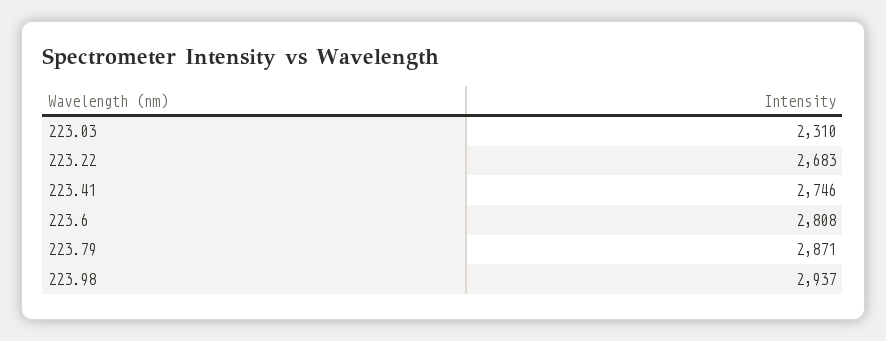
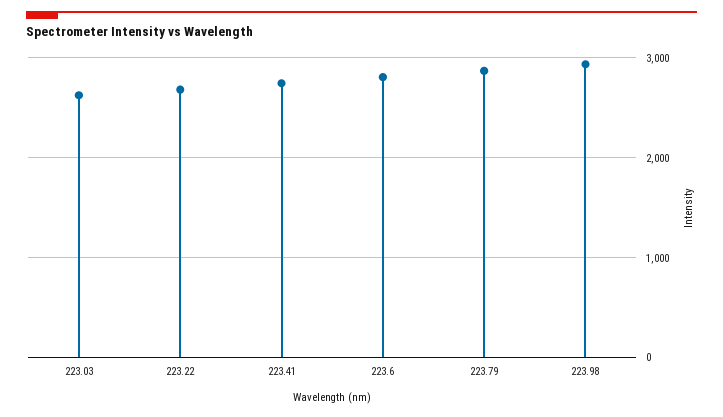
  {
-   "223.03": 2310,
+   "223.03": 2600,
    "223.22": 2683,
    "223.41": 2746,
    "223.6": 2808,
    "223.79": 2871,
    "223.98": 2937
  }

